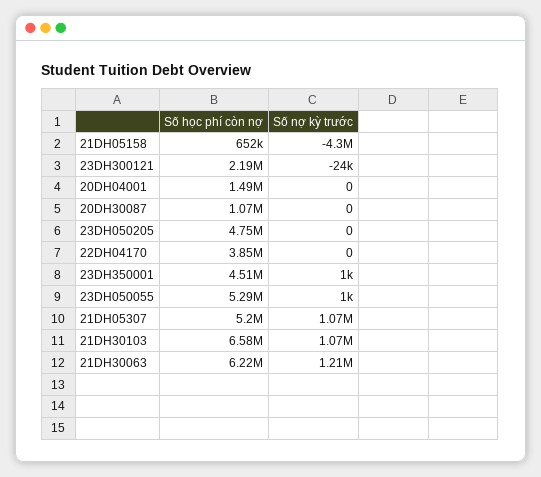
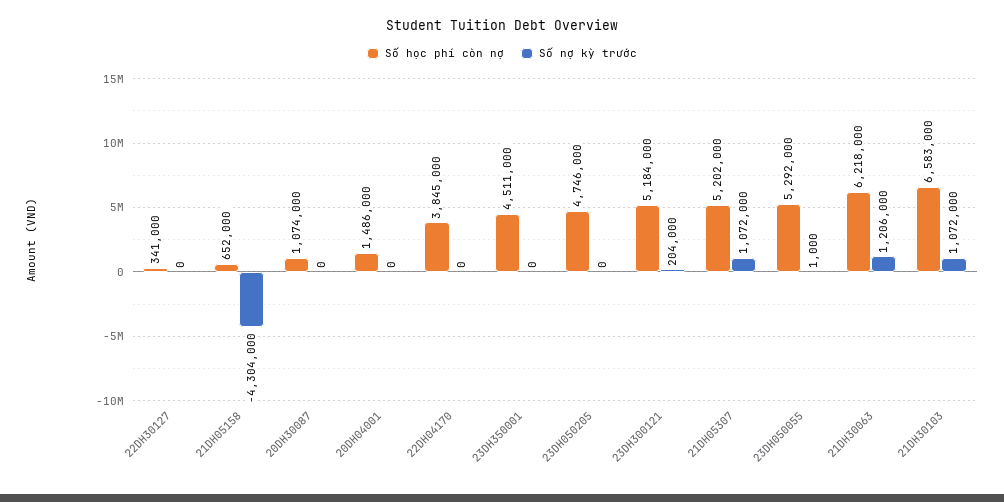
  {
    "Số học phí còn nợ": {
      "21DH05158": 652000,
-     "23DH300121": 2190000,
+     "23DH300121": 5184000,
      "20DH04001": 1486000,
      "20DH30087": 1074000,
      "23DH050205": 4746000,
      "22DH04170": 3845000,
      "23DH350001": 4511000,
      "23DH050055": 5292000,
      "21DH05307": 5202000,
      "21DH30103": 6583000,
-     "21DH30063": 6218000
+     "21DH30063": 6218000,
+     "22DH30127": 341000
    },
    "Số nợ kỳ trước": {
      "21DH05158": -4304000,
-     "23DH300121": -24000,
+     "23DH300121": 204000,
      "20DH04001": 0,
      "20DH30087": 0,
      "23DH050205": 0,
      "22DH04170": 0,
-     "23DH350001": 1000,
+     "23DH350001": 0,
      "23DH050055": 1000,
      "21DH05307": 1072000,
      "21DH30103": 1072000,
-     "21DH30063": 1206000
+     "21DH30063": 1206000,
+     "22DH30127": 0
    }
  }

